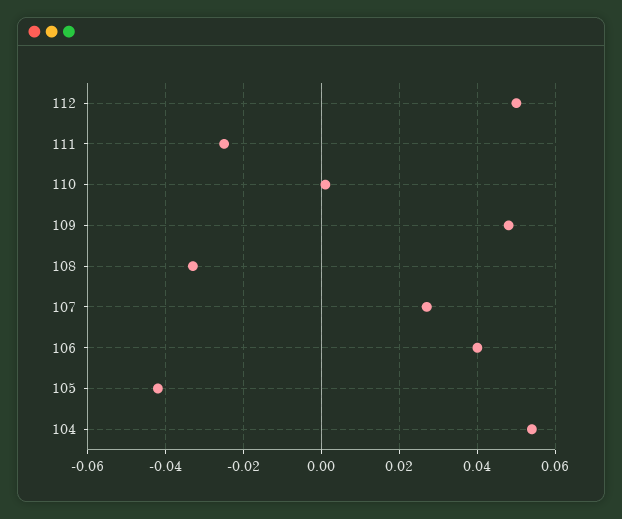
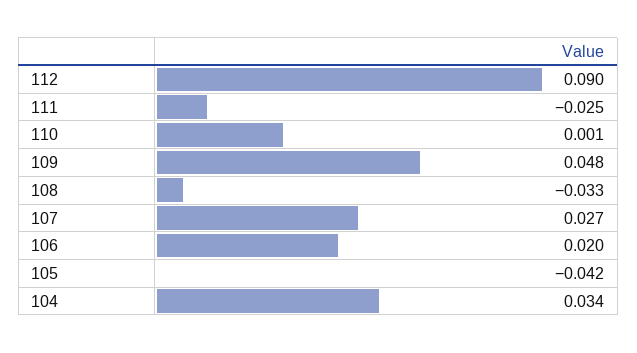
  {
-   "112": 0.05,
+   "112": 0.09,
    "111": -0.025,
    "110": 0.001,
    "109": 0.048,
    "108": -0.033,
    "107": 0.027,
-   "106": 0.04,
+   "106": 0.02,
    "105": -0.042,
-   "104": 0.055
+   "104": 0.034
  }

